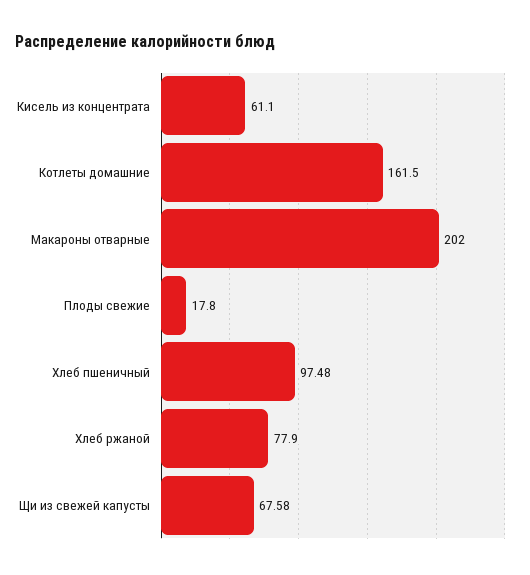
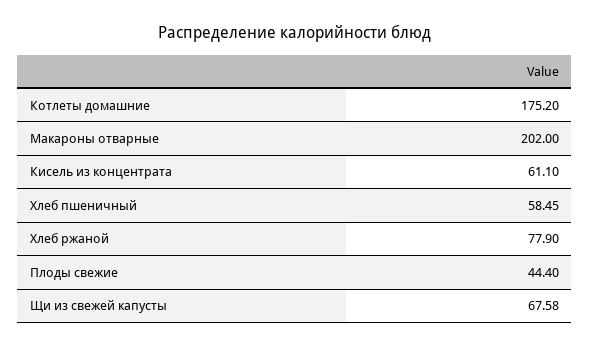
  {
    "Кисель из концентрата": 61.1,
-   "Котлеты домашние": 161.5,
+   "Котлеты домашние": 175.2,
    "Макароны отварные": 202,
-   "Плоды свежие": 17.8,
+   "Плоды свежие": 44.4,
-   "Хлеб пшеничный": 97.48,
+   "Хлеб пшеничный": 58.45,
    "Хлеб ржаной": 77.9,
    "Щи из свежей капусты": 67.58
  }

